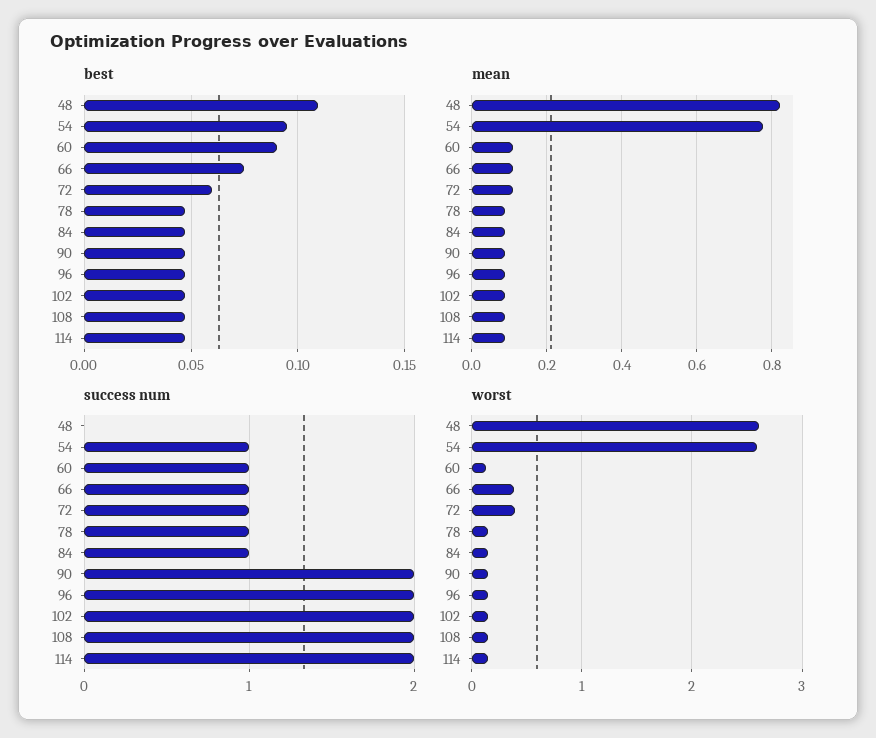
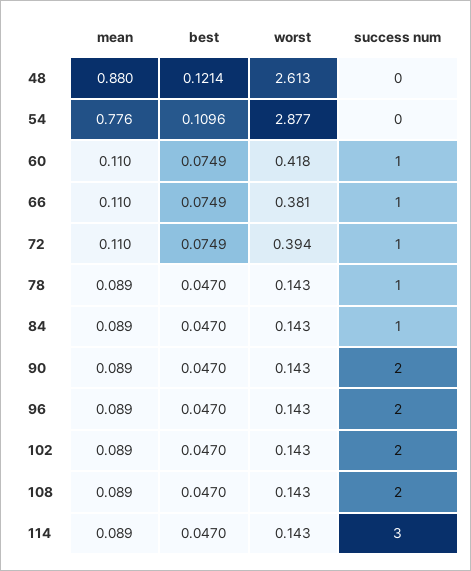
  {
    "best": {
-     "48": 0.11,
+     "48": 0.1214,
-     "54": 0.095,
+     "54": 0.1096,
-     "60": 0.09,
+     "60": 0.0749,
      "66": 0.0749,
-     "72": 0.06,
+     "72": 0.0749,
      "78": 0.047,
      "84": 0.047,
      "90": 0.047,
      "96": 0.047,
      "102": 0.047,
      "108": 0.047,
      "114": 0.047
    },
    "mean": {
-     "48": 0.82,
+     "48": 0.88,
      "54": 0.776,
      "60": 0.11,
      "66": 0.11,
      "72": 0.11,
      "78": 0.089,
      "84": 0.089,
      "90": 0.089,
      "96": 0.089,
      "102": 0.089,
      "108": 0.089,
      "114": 0.089
    },
    "success num": {
      "48": 0,
-     "54": 1,
+     "54": 0,
      "60": 1,
      "66": 1,
      "72": 1,
      "78": 1,
      "84": 1,
      "90": 2,
      "96": 2,
      "102": 2,
      "108": 2,
-     "114": 2
+     "114": 3
    },
    "worst": {
      "48": 2.613,
-     "54": 2.6,
+     "54": 2.877,
-     "60": 0.1,
+     "60": 0.418,
      "66": 0.381,
      "72": 0.394,
      "78": 0.143,
      "84": 0.143,
      "90": 0.143,
      "96": 0.143,
      "102": 0.143,
      "108": 0.143,
      "114": 0.143
    }
  }

